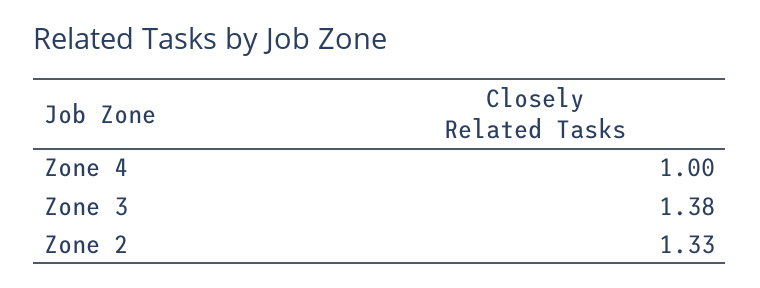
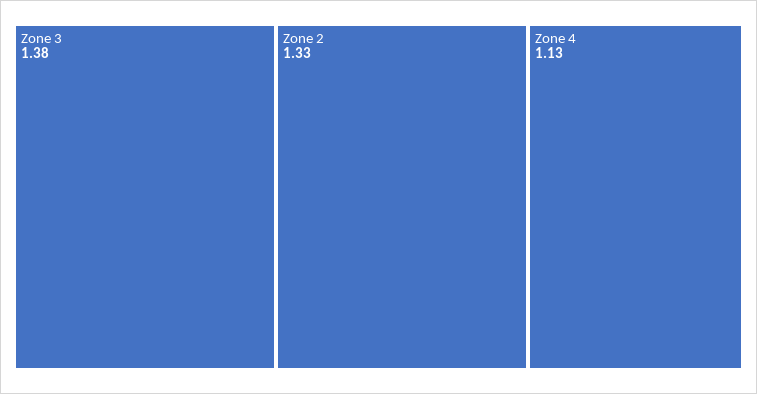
  {
-   "Zone 4": 1,
+   "Zone 4": 1.13,
    "Zone 3": 1.38,
    "Zone 2": 1.33
  }

